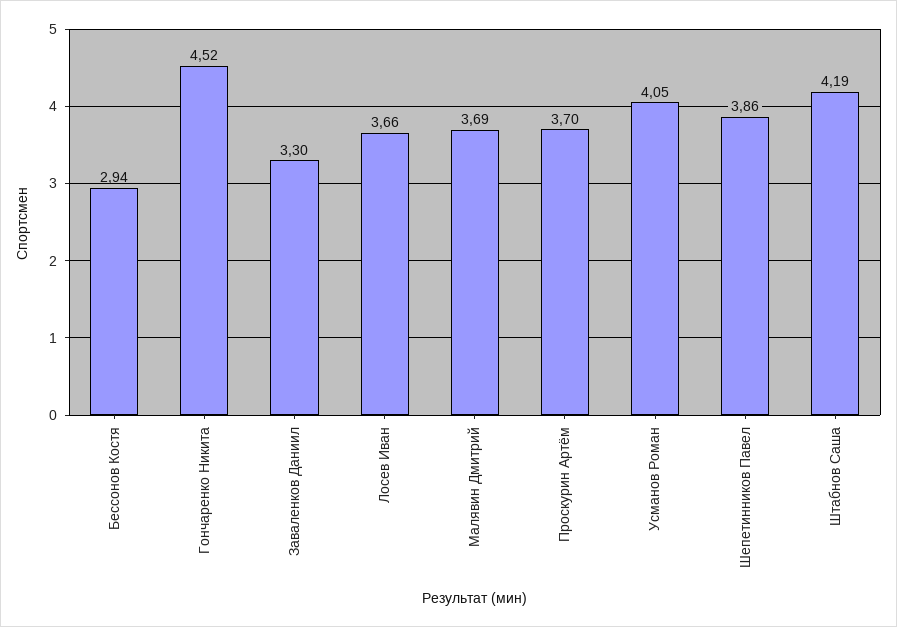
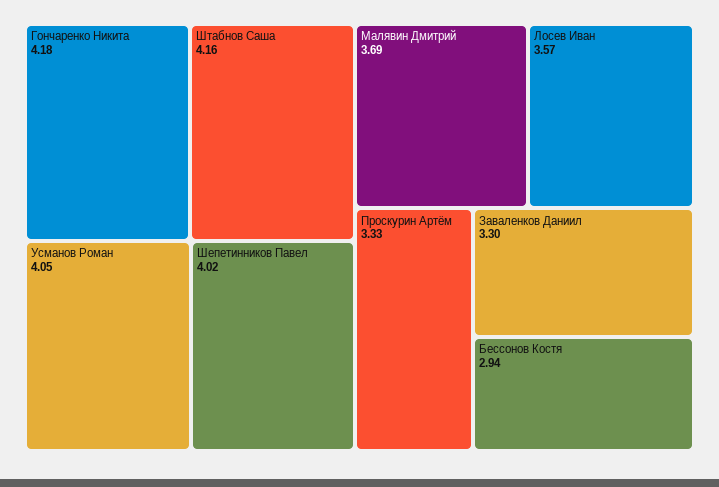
  {
    "Бессонов Костя": 2.94,
-   "Гончаренко Никита": 4.52,
+   "Гончаренко Никита": 4.18,
    "Заваленков Даниил": 3.3,
-   "Лосев Иван": 3.66,
+   "Лосев Иван": 3.57,
    "Малявин Дмитрий": 3.69,
-   "Проскурин Артём": 3.7,
+   "Проскурин Артём": 3.33,
    "Усманов Роман": 4.05,
-   "Шепетинников Павел": 3.86,
+   "Шепетинников Павел": 4.02,
-   "Штабнов Саша": 4.19
+   "Штабнов Саша": 4.16
  }

